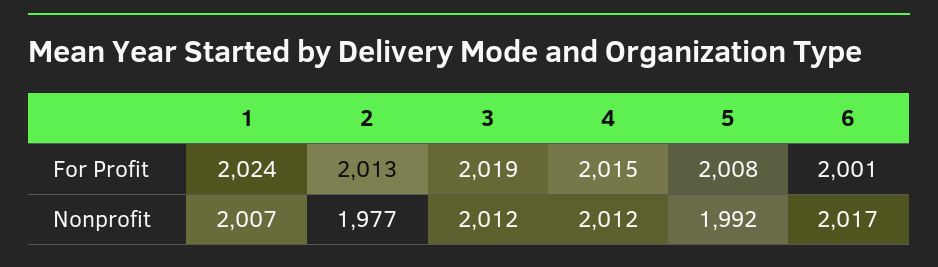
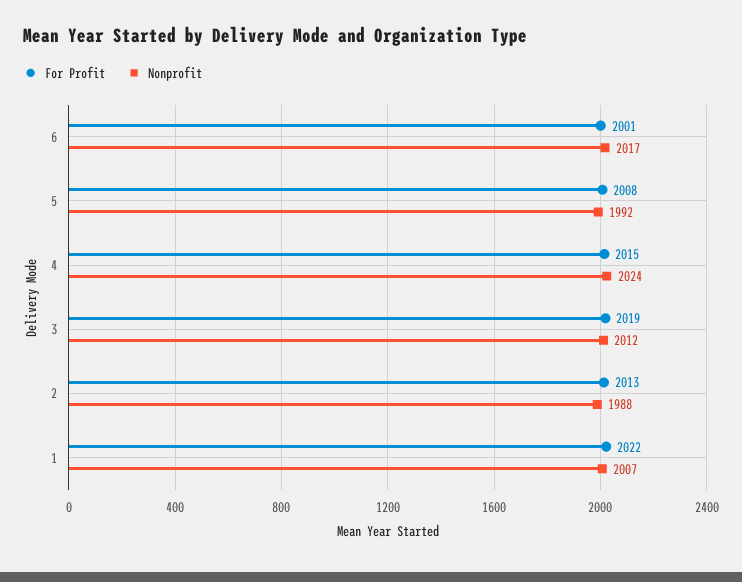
  {
    "For Profit": {
-     "1": 2024,
+     "1": 2022,
      "2": 2013,
      "3": 2019,
      "4": 2015,
      "5": 2008,
      "6": 2001
    },
    "Nonprofit": {
      "1": 2007,
-     "2": 1977,
+     "2": 1988,
      "3": 2012,
-     "4": 2012,
+     "4": 2024,
      "5": 1992,
      "6": 2017
    }
  }

